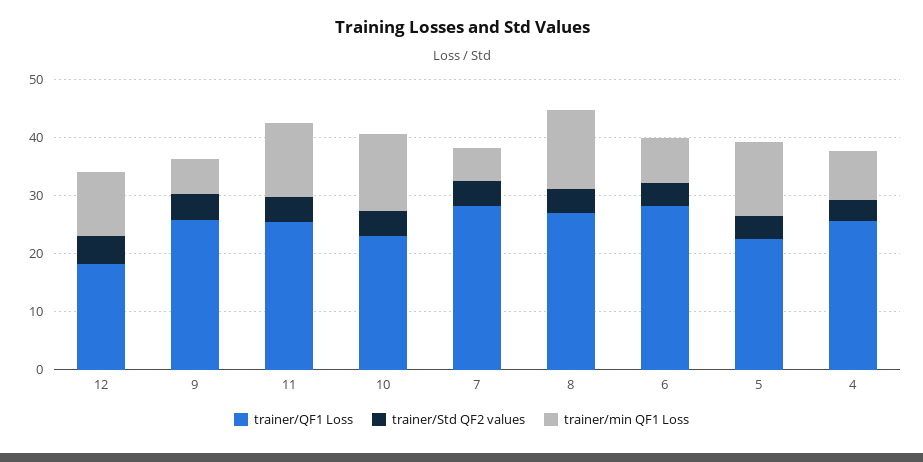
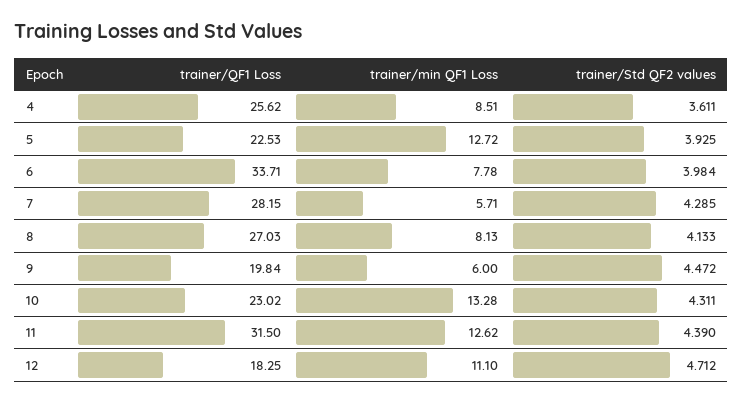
  {
    "trainer/QF1 Loss": {
      "12": 18.25,
-     "9": 26,
+     "9": 19.84,
-     "11": 26,
+     "11": 31.5,
      "10": 23.02,
      "7": 28.15,
      "8": 27.03,
-     "6": 28,
+     "6": 33.71,
      "5": 22.53,
      "4": 25.62
    },
    "trainer/Std QF2 values": {
      "12": 4.712,
      "9": 4.472,
      "11": 4.39,
      "10": 4.311,
      "7": 4.285,
      "8": 4.133,
      "6": 3.984,
      "5": 3.925,
      "4": 3.611
    },
    "trainer/min QF1 Loss": {
      "12": 11.1,
      "9": 6,
      "11": 12.62,
      "10": 13.28,
      "7": 5.71,
-     "8": 14,
+     "8": 8.13,
      "6": 7.78,
      "5": 12.72,
      "4": 8.51
    }
  }

